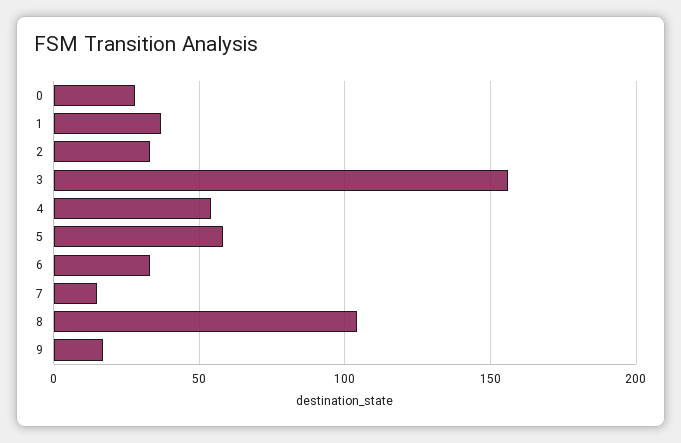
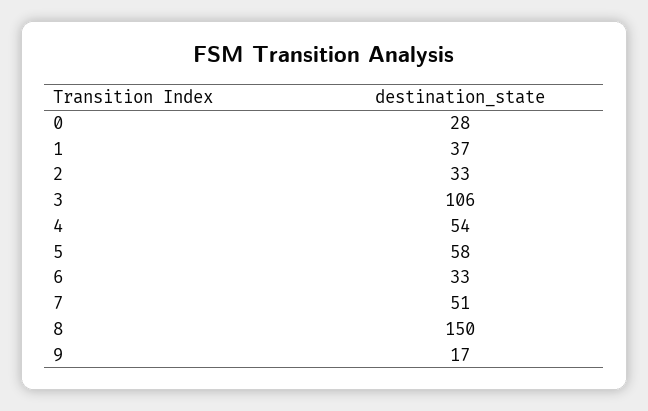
  {
    "0": 28,
    "1": 37,
    "2": 33,
-   "3": 155,
+   "3": 106,
    "4": 54,
    "5": 58,
    "6": 33,
-   "7": 15,
+   "7": 51,
-   "8": 105,
+   "8": 150,
    "9": 17
  }

